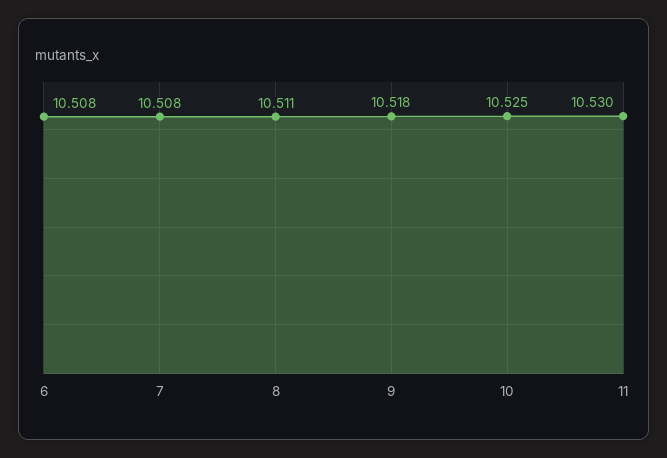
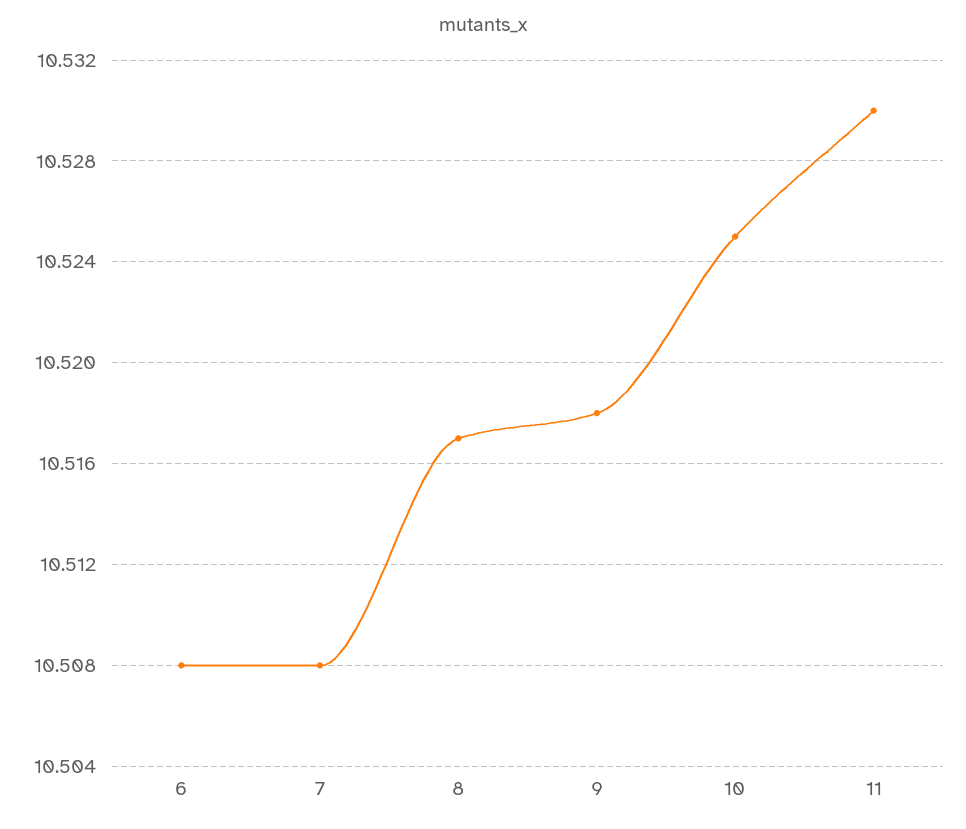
  {
    "6": 10.508,
    "7": 10.508,
-   "8": 10.511,
+   "8": 10.517,
    "9": 10.518,
    "10": 10.525,
    "11": 10.53
  }

